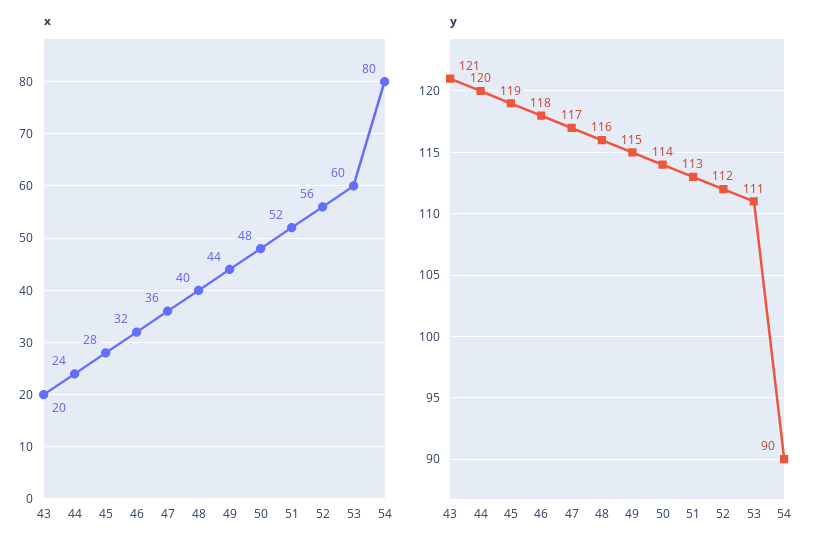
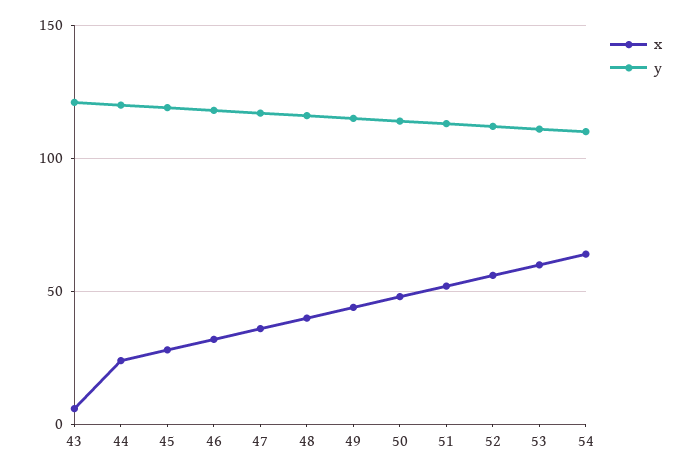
  {
    "x": {
-     "43": 20,
+     "43": 5,
      "44": 24,
      "45": 28,
      "46": 32,
      "47": 36,
      "48": 40,
      "49": 44,
      "50": 48,
      "51": 52,
      "52": 56,
      "53": 60,
-     "54": 80
+     "54": 65
    },
    "y": {
      "43": 121,
      "44": 120,
      "45": 119,
      "46": 118,
      "47": 117,
      "48": 116,
      "49": 115,
      "50": 114,
      "51": 113,
      "52": 112,
      "53": 111,
-     "54": 90
+     "54": 110
    }
  }

